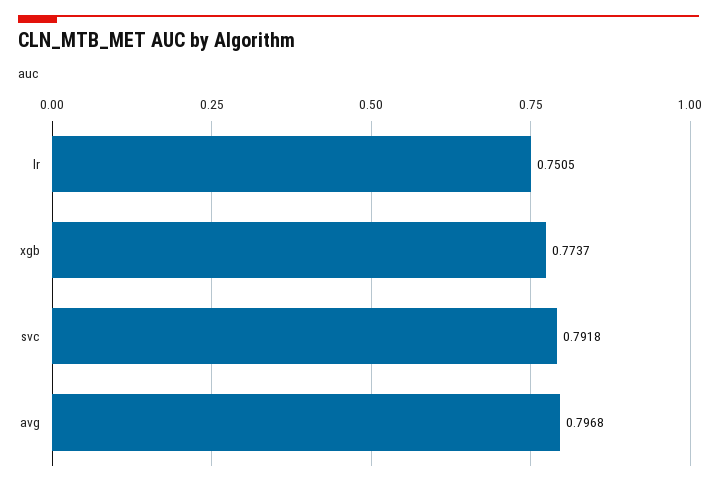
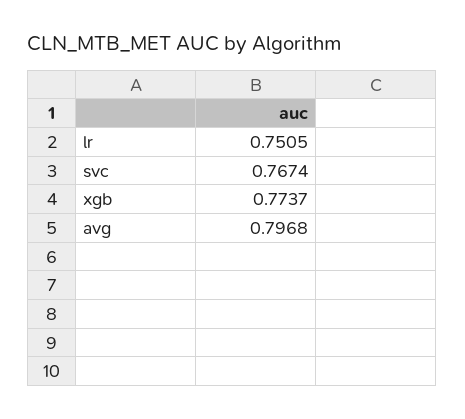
  {
    "lr": 0.7505,
    "xgb": 0.7737,
-   "svc": 0.7918,
+   "svc": 0.7674,
    "avg": 0.7968
  }

